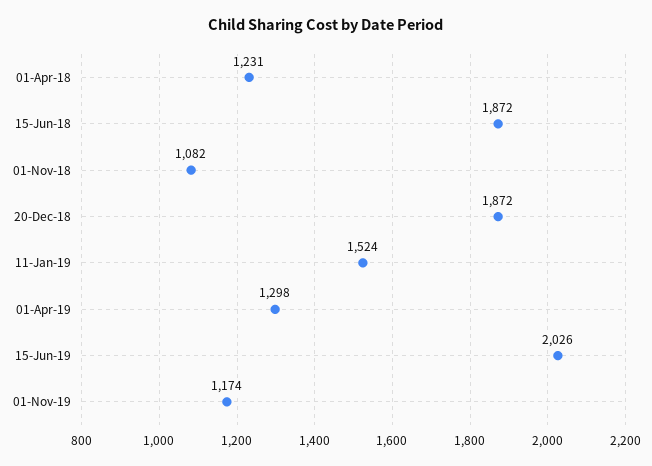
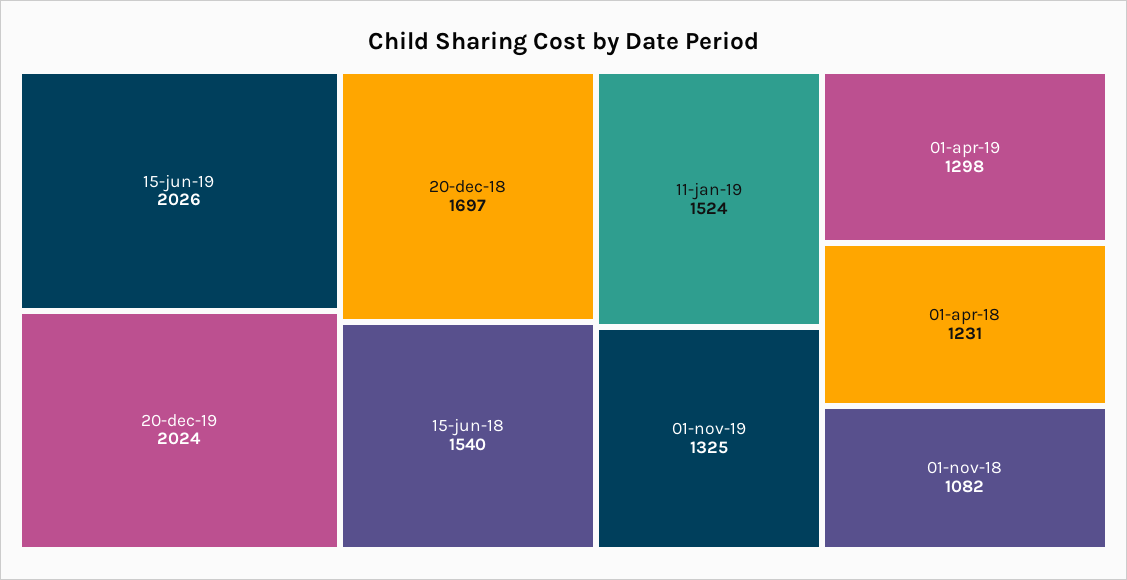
  {
    "01-Apr-18": 1231,
-   "15-Jun-18": 1872,
+   "15-Jun-18": 1540,
    "01-Nov-18": 1082,
-   "20-Dec-18": 1872,
+   "20-Dec-18": 1697,
    "11-Jan-19": 1524,
    "01-Apr-19": 1298,
    "15-Jun-19": 2026,
-   "01-Nov-19": 1174
+   "01-Nov-19": 1325,
+   "20-dec-19": 2024
  }

